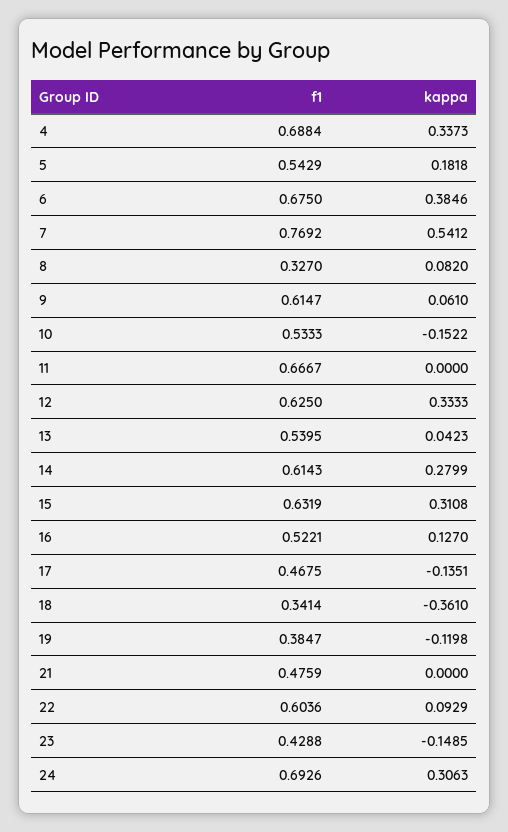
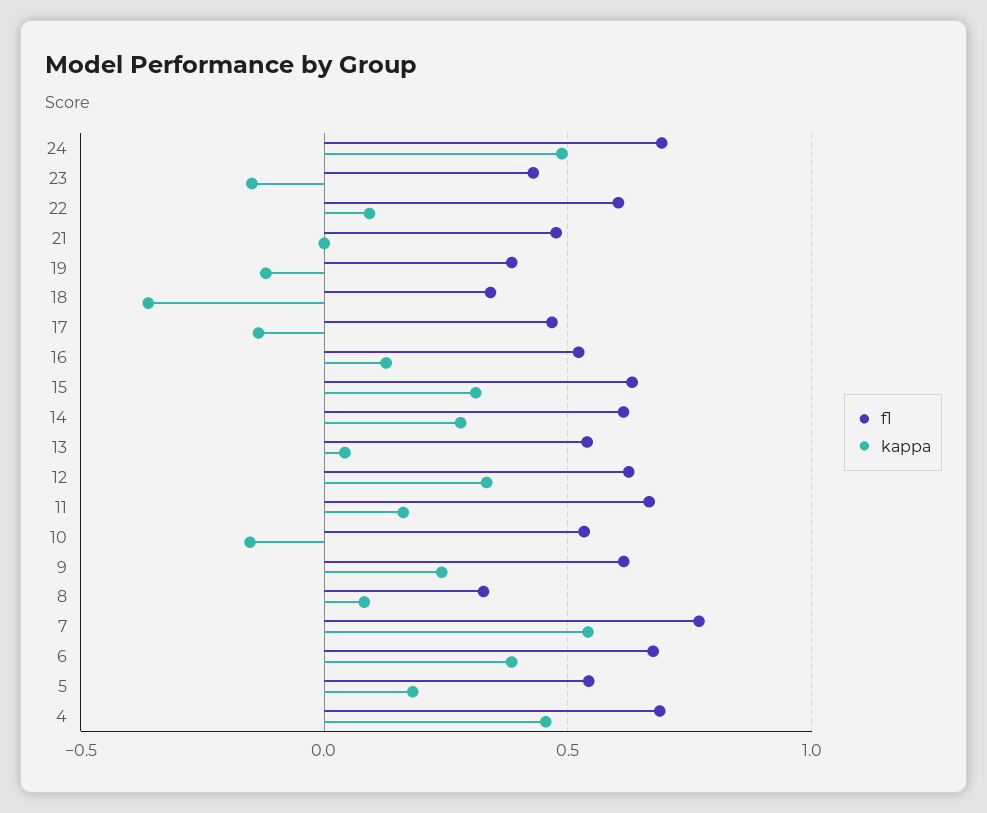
  {
    "f1": {
      "4": 0.6884,
      "5": 0.5429,
      "6": 0.675,
      "7": 0.7692,
      "8": 0.327,
      "9": 0.6147,
      "10": 0.5333,
      "11": 0.6667,
      "12": 0.625,
      "13": 0.5395,
      "14": 0.6143,
      "15": 0.6319,
      "16": 0.5221,
      "17": 0.4675,
      "18": 0.3414,
      "19": 0.3847,
      "21": 0.4759,
      "22": 0.6036,
      "23": 0.4288,
      "24": 0.6926
    },
    "kappa": {
-     "4": 0.3373,
+     "4": 0.45,
      "5": 0.1818,
      "6": 0.3846,
      "7": 0.5412,
      "8": 0.082,
-     "9": 0.061,
+     "9": 0.25,
      "10": -0.1522,
-     "11": 0,
+     "11": 0.15,
      "12": 0.3333,
      "13": 0.0423,
      "14": 0.2799,
      "15": 0.3108,
      "16": 0.127,
      "17": -0.1351,
      "18": -0.361,
      "19": -0.1198,
      "21": 0,
      "22": 0.0929,
      "23": -0.1485,
-     "24": 0.3063
+     "24": 0.5
    }
  }

